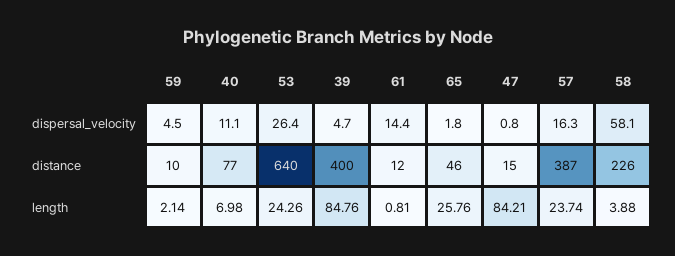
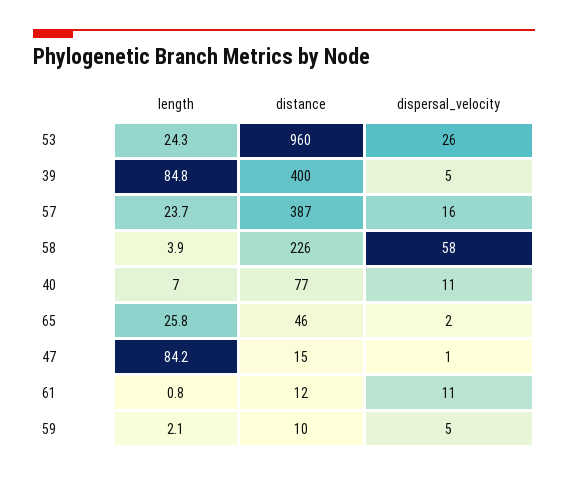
  {
    "59": {
      "dispersal_velocity": 4.5,
      "distance": 10,
      "length": 2.14
    },
    "40": {
      "dispersal_velocity": 11.1,
      "distance": 77,
      "length": 6.98
    },
    "53": {
      "dispersal_velocity": 26.4,
-     "distance": 640,
+     "distance": 960,
      "length": 24.26
    },
    "39": {
      "dispersal_velocity": 4.7,
      "distance": 400,
      "length": 84.76
    },
    "61": {
-     "dispersal_velocity": 14.4,
+     "dispersal_velocity": 11,
      "distance": 12,
      "length": 0.81
    },
    "65": {
      "dispersal_velocity": 1.8,
      "distance": 46,
      "length": 25.76
    },
    "47": {
      "dispersal_velocity": 0.8,
      "distance": 15,
      "length": 84.21
    },
    "57": {
      "dispersal_velocity": 16.3,
      "distance": 387,
      "length": 23.74
    },
    "58": {
      "dispersal_velocity": 58.1,
      "distance": 226,
      "length": 3.88
    }
  }

